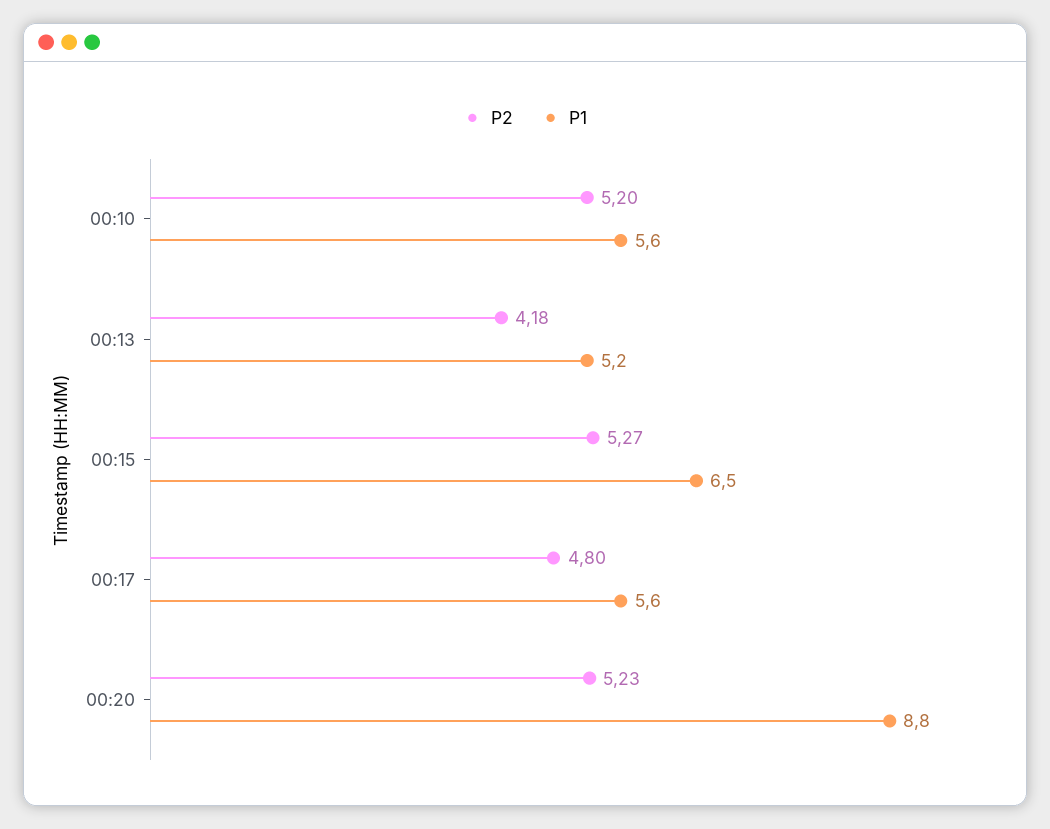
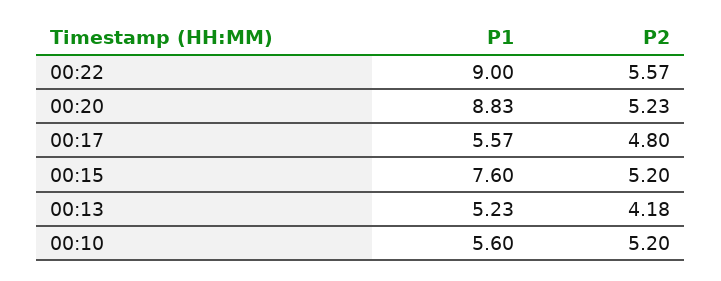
  {
    "P2": {
      "00:10": 5.2,
      "00:13": 4.18,
-     "00:15": 5.27,
+     "00:15": 5.2,
      "00:17": 4.8,
-     "00:20": 5.23
+     "00:20": 5.23,
+     "00:22": 5.57
    },
    "P1": {
      "00:10": 5.6,
      "00:13": 5.23,
-     "00:15": 6.5,
+     "00:15": 7.6,
      "00:17": 5.57,
-     "00:20": 8.83
+     "00:20": 8.83,
+     "00:22": 9
    }
  }

